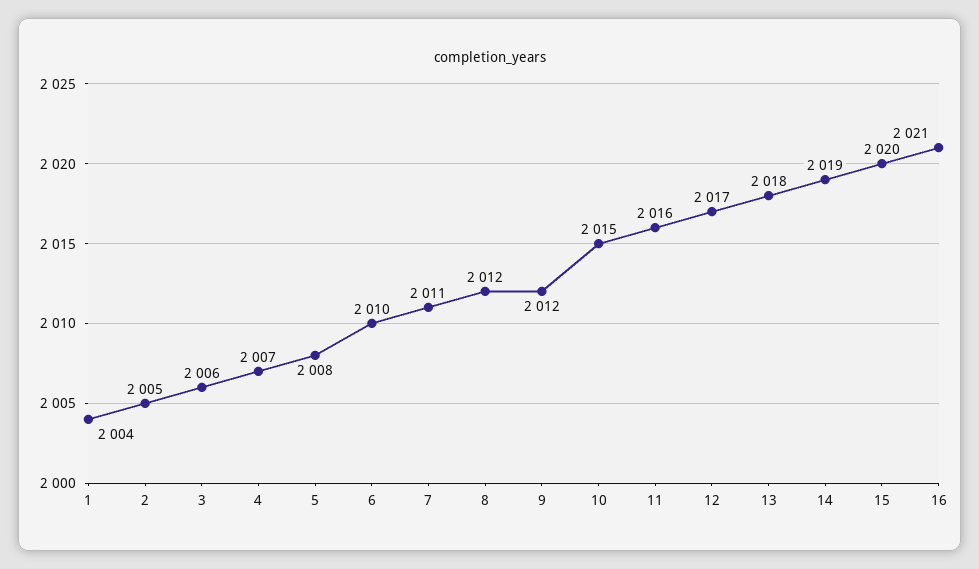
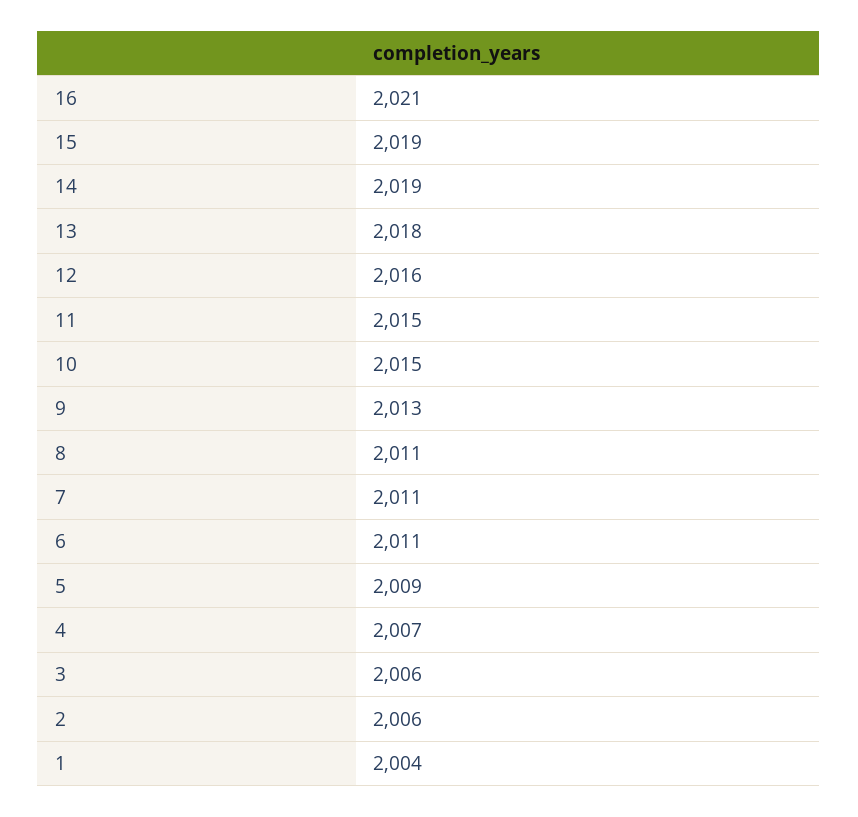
  {
    "1": 2004,
-   "2": 2005,
+   "2": 2006,
    "3": 2006,
    "4": 2007,
-   "5": 2008,
+   "5": 2009,
-   "6": 2010,
+   "6": 2011,
    "7": 2011,
-   "8": 2012,
+   "8": 2011,
-   "9": 2012,
+   "9": 2013,
    "10": 2015,
-   "11": 2016,
+   "11": 2015,
-   "12": 2017,
+   "12": 2016,
    "13": 2018,
    "14": 2019,
-   "15": 2020,
+   "15": 2019,
    "16": 2021
  }

